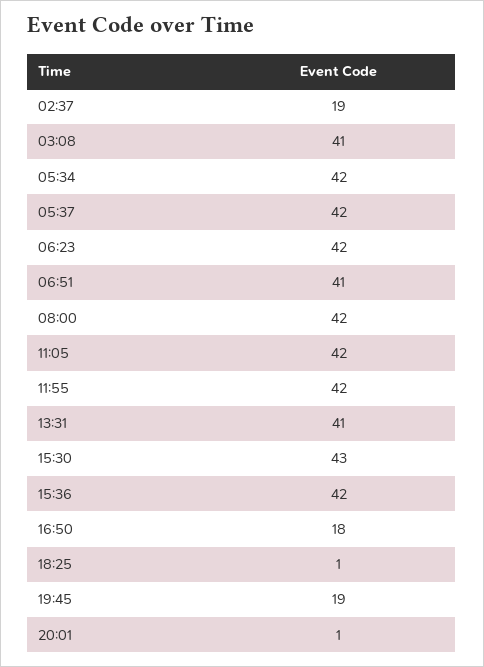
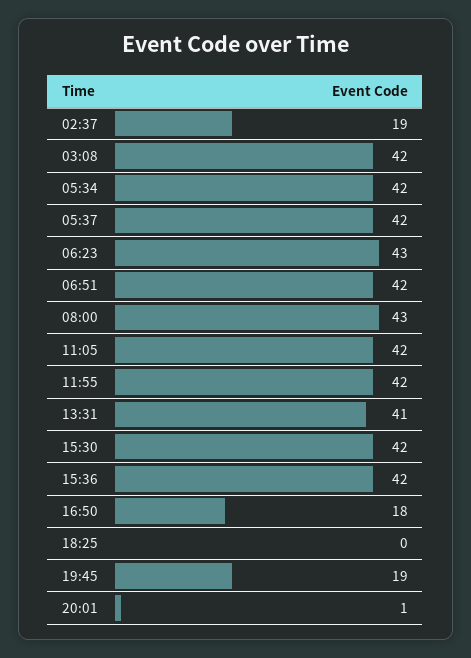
  {
    "02:37": 19,
-   "03:08": 41,
+   "03:08": 42,
    "05:34": 42,
    "05:37": 42,
-   "06:23": 42,
+   "06:23": 43,
-   "06:51": 41,
+   "06:51": 42,
-   "08:00": 42,
+   "08:00": 43,
    "11:05": 42,
    "11:55": 42,
    "13:31": 41,
-   "15:30": 43,
+   "15:30": 42,
    "15:36": 42,
    "16:50": 18,
-   "18:25": 1,
+   "18:25": 0,
    "19:45": 19,
    "20:01": 1
  }

